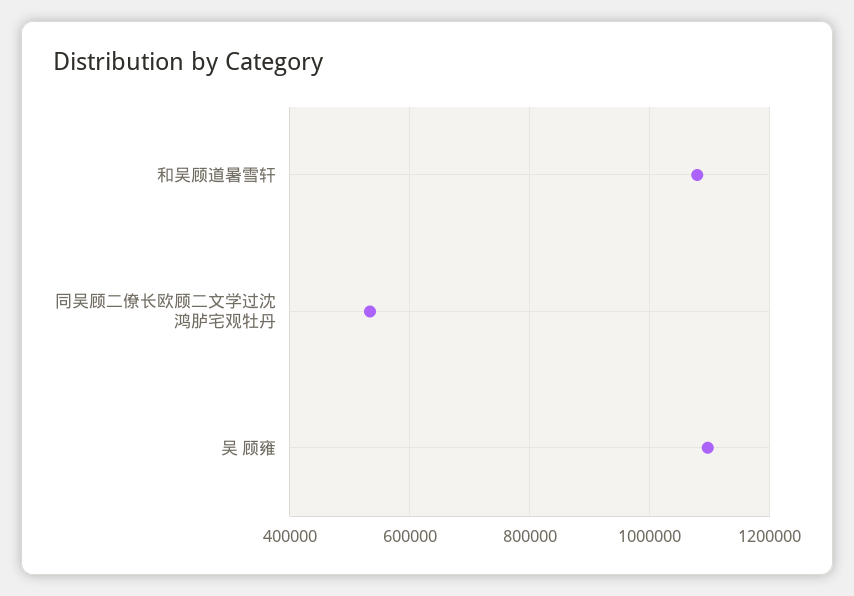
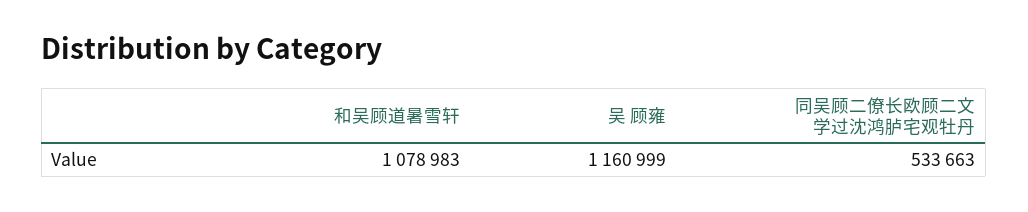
  {
    "和吴顾道暑雪轩": 1078983,
    "同吴顾二僚长欧顾二文学过沈鸿胪宅观牡丹": 533663,
-   "吴 顾雍": 1100000
+   "吴 顾雍": 1160999
  }

